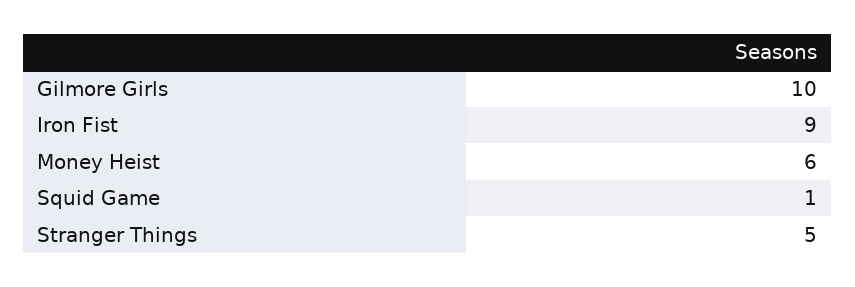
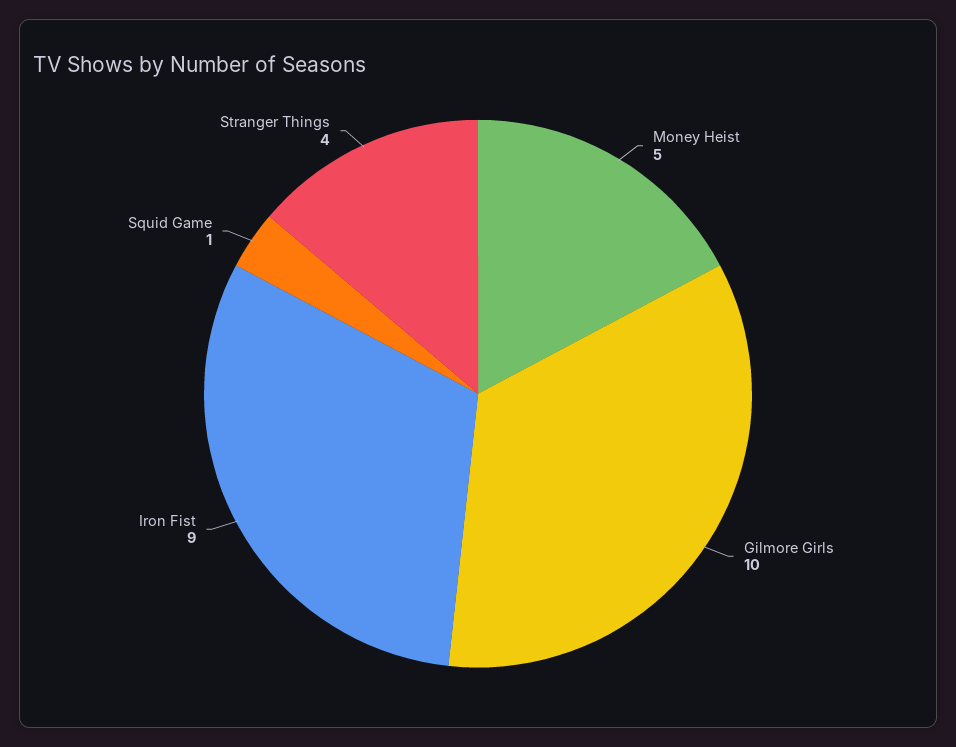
  {
    "Gilmore Girls": 10,
    "Iron Fist": 9,
-   "Money Heist": 6,
+   "Money Heist": 5,
    "Squid Game": 1,
-   "Stranger Things": 5
+   "Stranger Things": 4
  }

